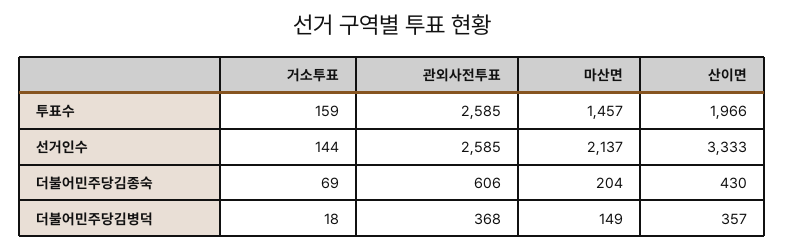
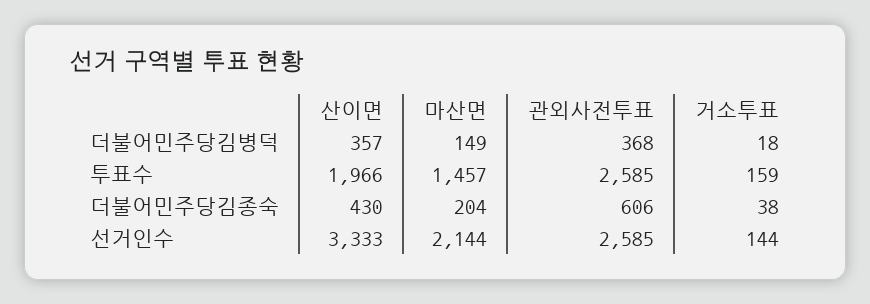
  {
    "거소투표": {
      "투표수": 159,
      "선거인수": 144,
-     "더불어민주당김종숙": 69,
+     "더불어민주당김종숙": 38,
      "더불어민주당김병덕": 18
    },
    "관외사전투표": {
      "투표수": 2585,
      "선거인수": 2585,
      "더불어민주당김종숙": 606,
      "더불어민주당김병덕": 368
    },
    "마산면": {
      "투표수": 1457,
-     "선거인수": 2137,
+     "선거인수": 2144,
      "더불어민주당김종숙": 204,
      "더불어민주당김병덕": 149
    },
    "산이면": {
      "투표수": 1966,
      "선거인수": 3333,
      "더불어민주당김종숙": 430,
      "더불어민주당김병덕": 357
    }
  }

